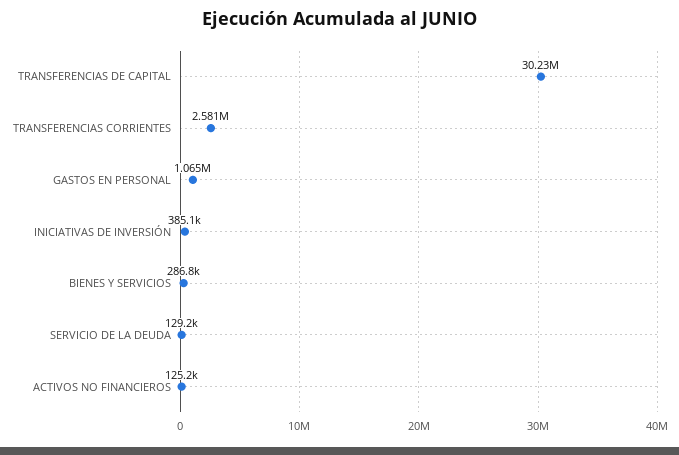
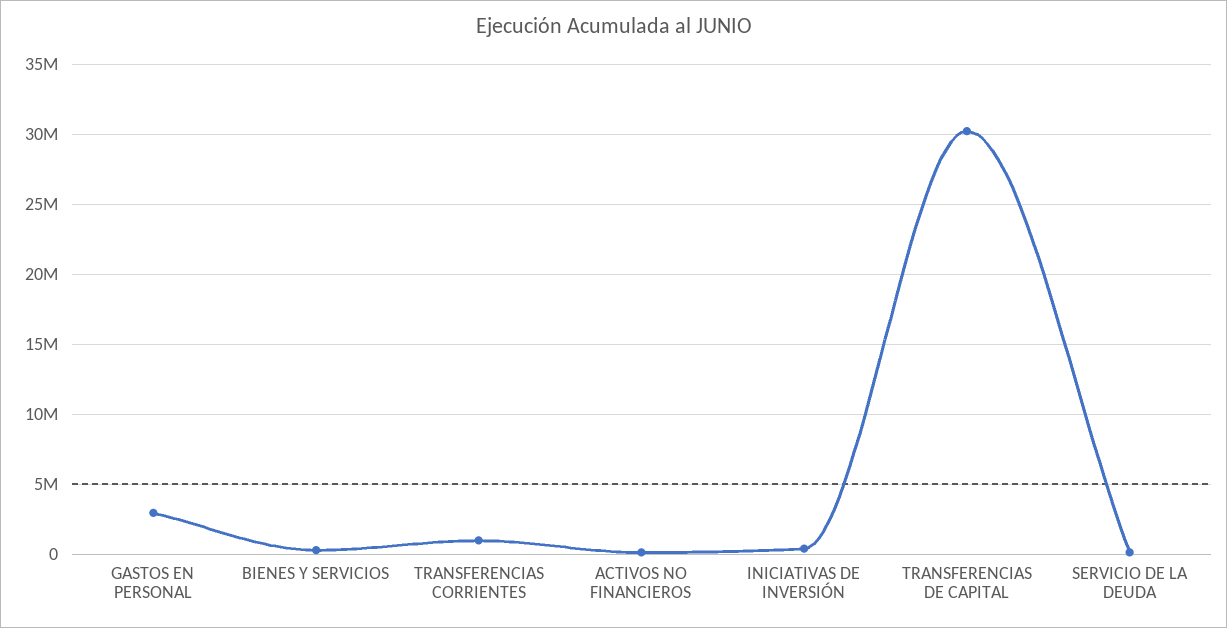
  {
    "TRANSFERENCIAS DE CAPITAL": 30230000,
-   "TRANSFERENCIAS CORRIENTES": 2581000,
+   "TRANSFERENCIAS CORRIENTES": 1000000,
-   "GASTOS EN PERSONAL": 1065000,
+   "GASTOS EN PERSONAL": 3000000,
    "INICIATIVAS DE INVERSIÓN": 385100,
    "BIENES Y SERVICIOS": 286800,
    "SERVICIO DE LA DEUDA": 129200,
    "ACTIVOS NO FINANCIEROS": 125200
  }

